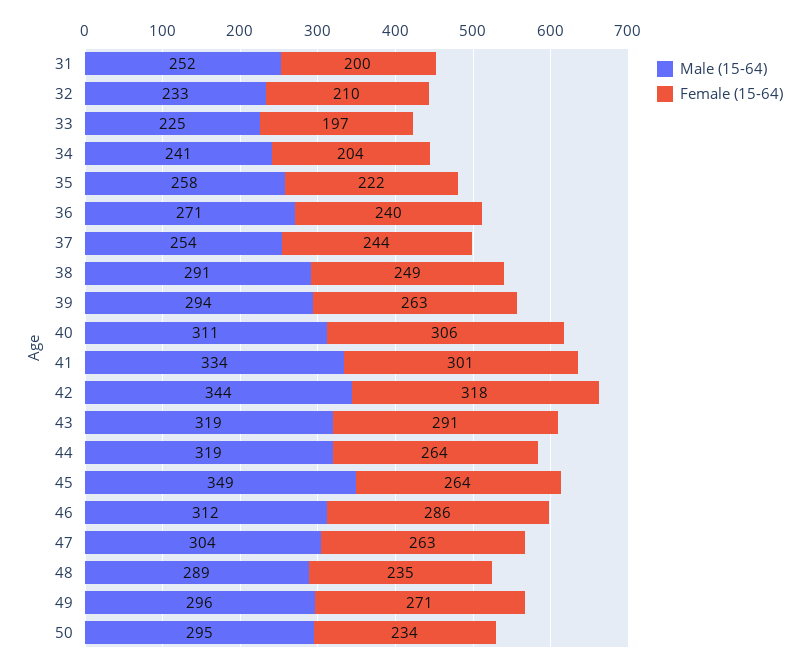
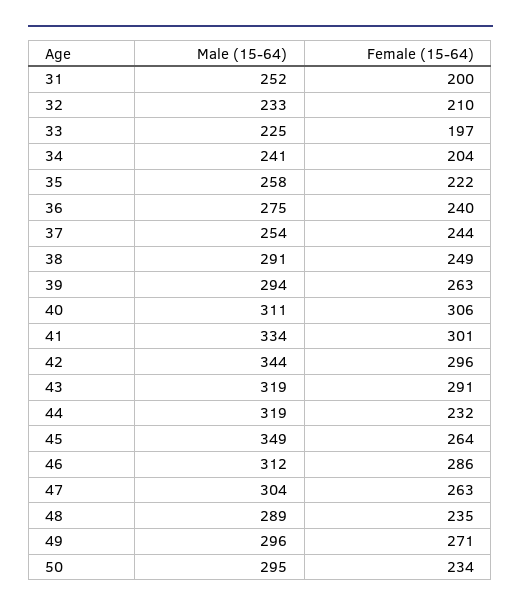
  {
    "Male (15-64)": {
      "31": 252,
      "32": 233,
      "33": 225,
      "34": 241,
      "35": 258,
-     "36": 271,
+     "36": 275,
      "37": 254,
      "38": 291,
      "39": 294,
      "40": 311,
      "41": 334,
      "42": 344,
      "43": 319,
      "44": 319,
      "45": 349,
      "46": 312,
      "47": 304,
      "48": 289,
      "49": 296,
      "50": 295
    },
    "Female (15-64)": {
      "31": 200,
      "32": 210,
      "33": 197,
      "34": 204,
      "35": 222,
      "36": 240,
      "37": 244,
      "38": 249,
      "39": 263,
      "40": 306,
      "41": 301,
-     "42": 318,
+     "42": 296,
      "43": 291,
-     "44": 264,
+     "44": 232,
      "45": 264,
      "46": 286,
      "47": 263,
      "48": 235,
      "49": 271,
      "50": 234
    }
  }

